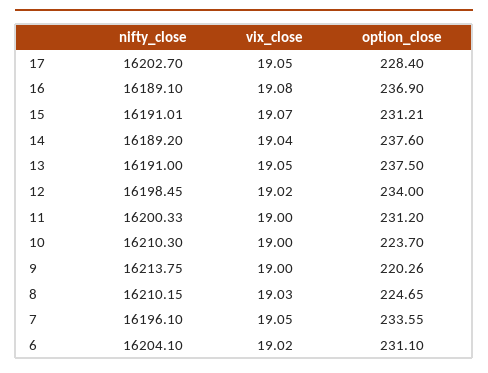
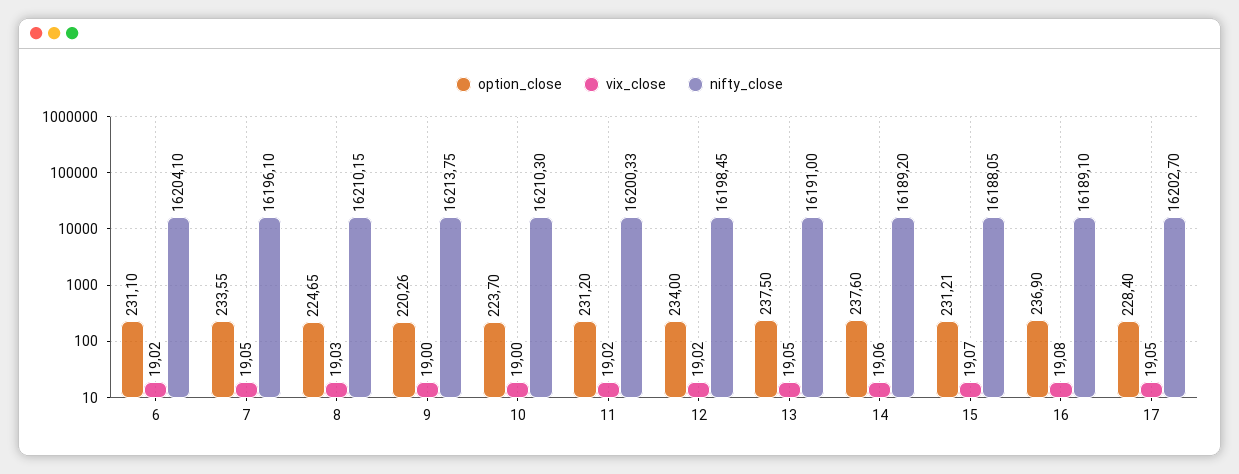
  {
    "nifty_close": {
      "17": 16202.7,
      "16": 16189.1,
-     "15": 16191.01,
+     "15": 16188.05,
      "14": 16189.2,
      "13": 16191,
      "12": 16198.45,
      "11": 16200.33,
      "10": 16210.3,
      "9": 16213.75,
      "8": 16210.15,
      "7": 16196.1,
      "6": 16204.1
    },
    "vix_close": {
      "17": 19.05,
      "16": 19.08,
      "15": 19.07,
-     "14": 19.04,
+     "14": 19.06,
      "13": 19.05,
      "12": 19.02,
-     "11": 19,
+     "11": 19.02,
      "10": 19,
      "9": 19,
      "8": 19.03,
      "7": 19.05,
      "6": 19.02
    },
    "option_close": {
      "17": 228.4,
      "16": 236.9,
      "15": 231.21,
      "14": 237.6,
      "13": 237.5,
      "12": 234,
      "11": 231.2,
      "10": 223.7,
      "9": 220.26,
      "8": 224.65,
      "7": 233.55,
      "6": 231.1
    }
  }

